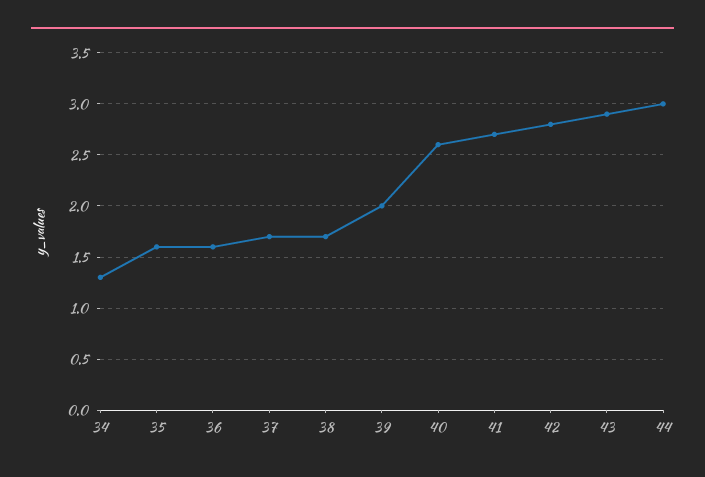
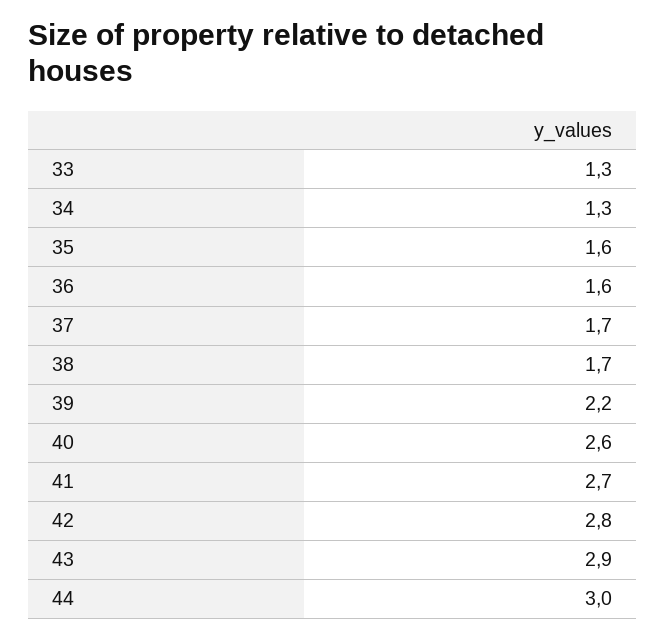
  {
    "34": 1.3,
    "35": 1.6,
    "36": 1.6,
    "37": 1.7,
    "38": 1.7,
-   "39": 2,
+   "39": 2.2,
    "40": 2.6,
    "41": 2.7,
    "42": 2.8,
    "43": 2.9,
-   "44": 3
+   "44": 3,
+   "33": 1.3
  }

